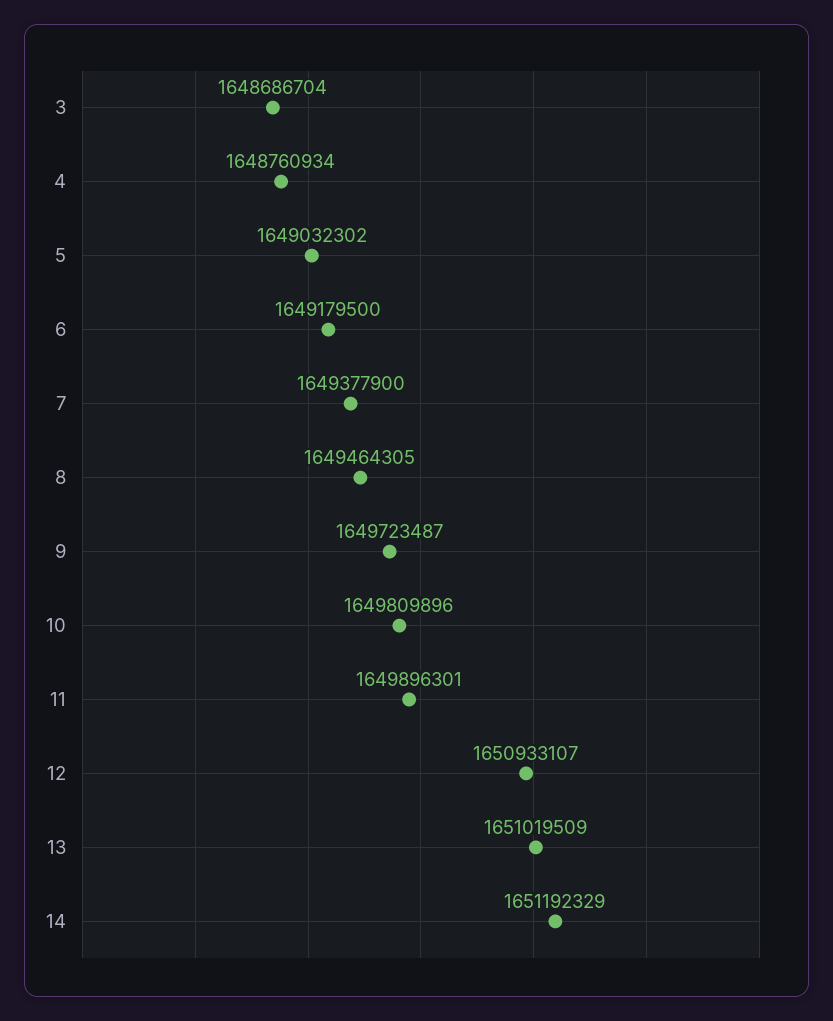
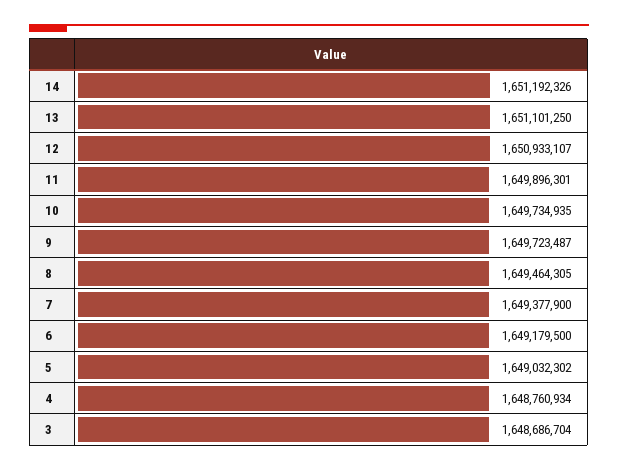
  {
    "3": 1648686704,
    "4": 1648760934,
    "5": 1649032302,
    "6": 1649179500,
    "7": 1649377900,
    "8": 1649464305,
    "9": 1649723487,
-   "10": 1649809896,
+   "10": 1649734935,
    "11": 1649896301,
    "12": 1650933107,
-   "13": 1651019509,
+   "13": 1651101250,
-   "14": 1651192329
+   "14": 1651192326
  }

